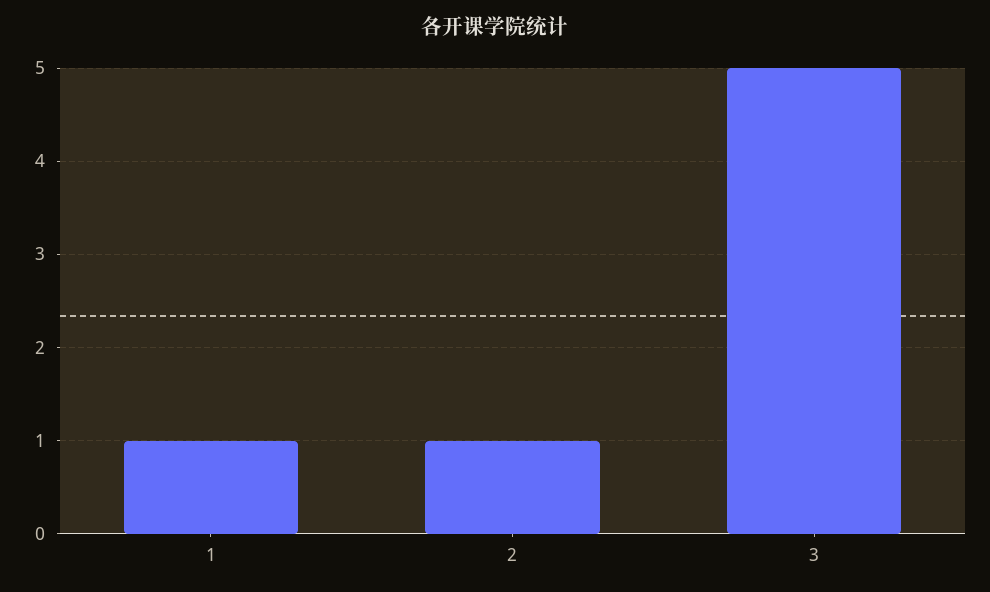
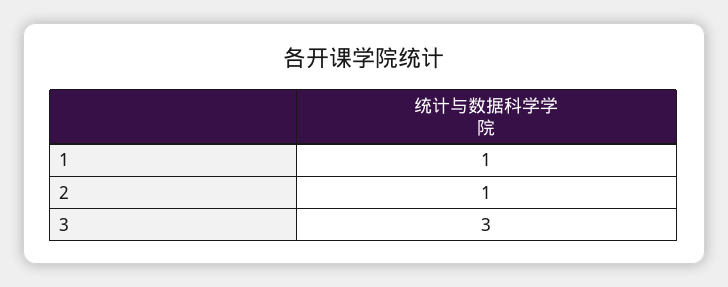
  {
    "1": 1,
    "2": 1,
-   "3": 5
+   "3": 3
  }

